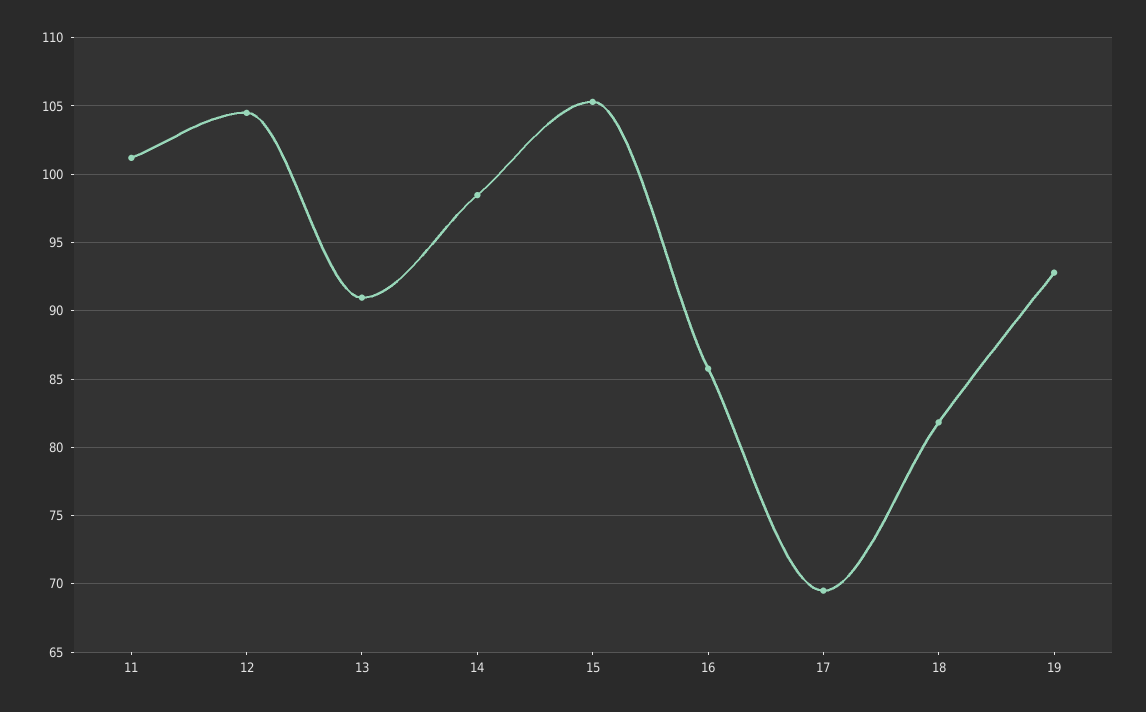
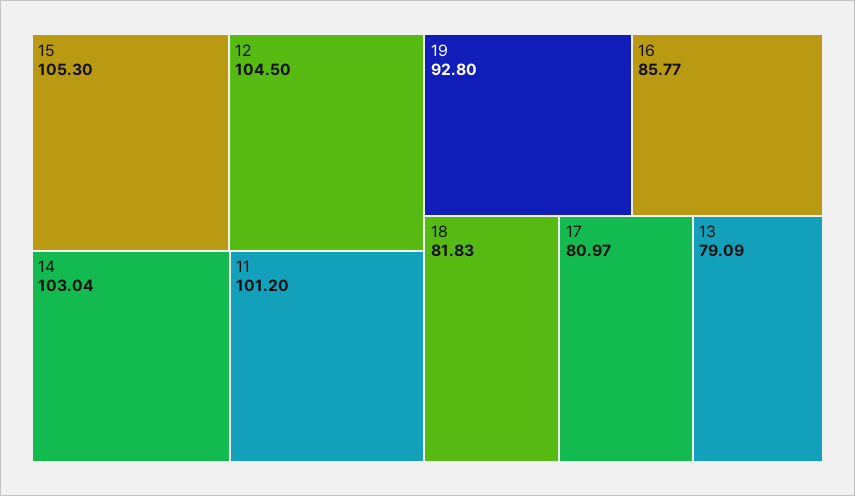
  {
    "11": 101.2,
    "12": 104.5,
-   "13": 91,
+   "13": 79.09,
-   "14": 98.5,
+   "14": 103.04,
    "15": 105.3,
    "16": 85.77,
-   "17": 69.5,
+   "17": 80.97,
    "18": 81.83,
    "19": 92.8
  }

